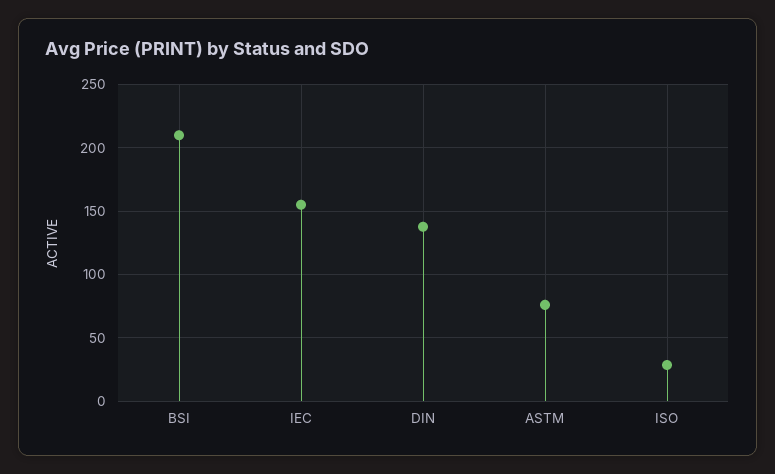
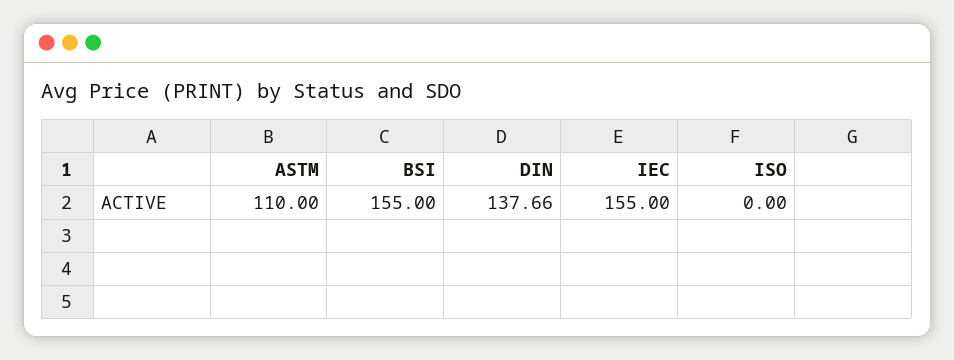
  {
-   "BSI": 210,
+   "BSI": 155,
    "IEC": 155,
    "DIN": 137.66,
-   "ASTM": 75,
+   "ASTM": 110,
-   "ISO": 30
+   "ISO": 0
  }

